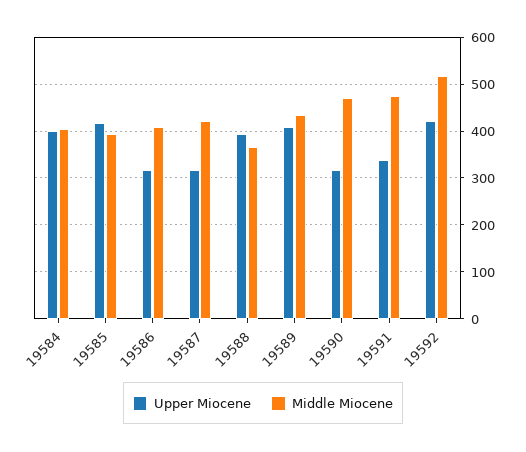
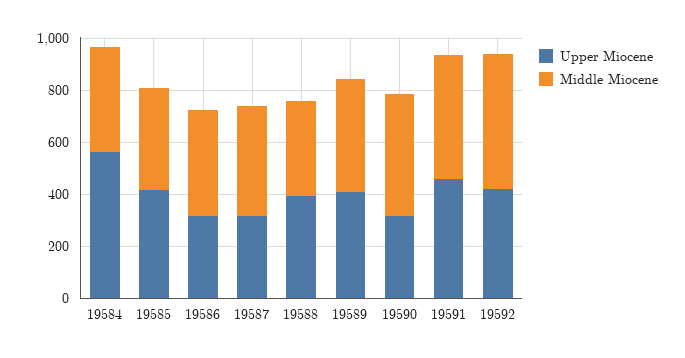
  {
    "Upper Miocene": {
-     "19584": 400,
+     "19584": 550,
      "19585": 420,
      "19586": 320,
      "19587": 320,
      "19588": 400,
      "19589": 400,
      "19590": 320,
-     "19591": 340,
+     "19591": 450,
      "19592": 420
    },
    "Middle Miocene": {
      "19584": 400,
      "19585": 400,
      "19586": 400,
      "19587": 420,
      "19588": 360,
      "19589": 440,
      "19590": 460,
      "19591": 480,
      "19592": 520
    }
  }

